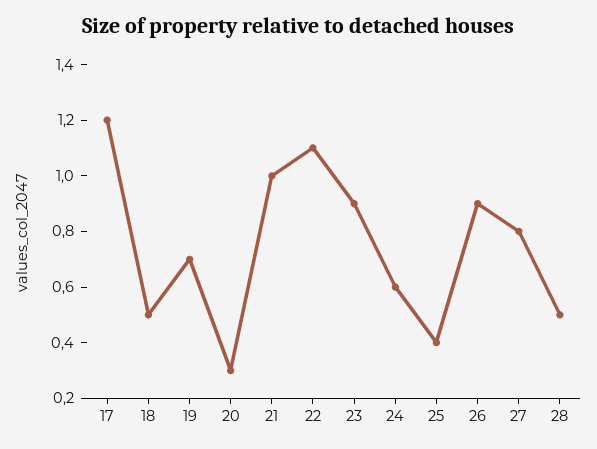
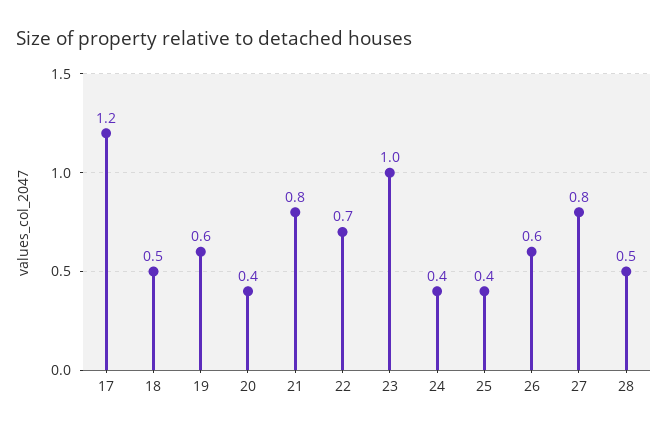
  {
    "17": 1.2,
    "18": 0.5,
-   "19": 0.7,
+   "19": 0.6,
-   "20": 0.3,
+   "20": 0.4,
-   "21": 1,
+   "21": 0.8,
-   "22": 1.1,
+   "22": 0.7,
-   "23": 0.9,
+   "23": 1,
-   "24": 0.6,
+   "24": 0.4,
    "25": 0.4,
-   "26": 0.9,
+   "26": 0.6,
    "27": 0.8,
    "28": 0.5
  }

